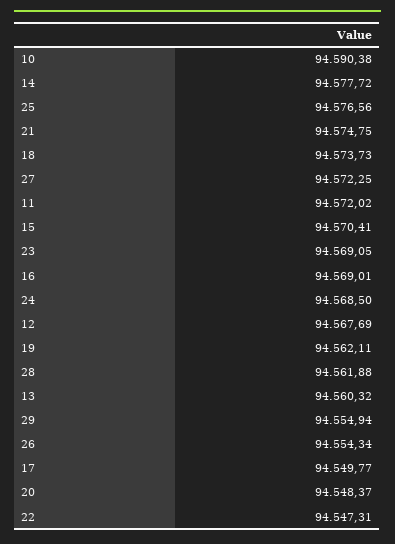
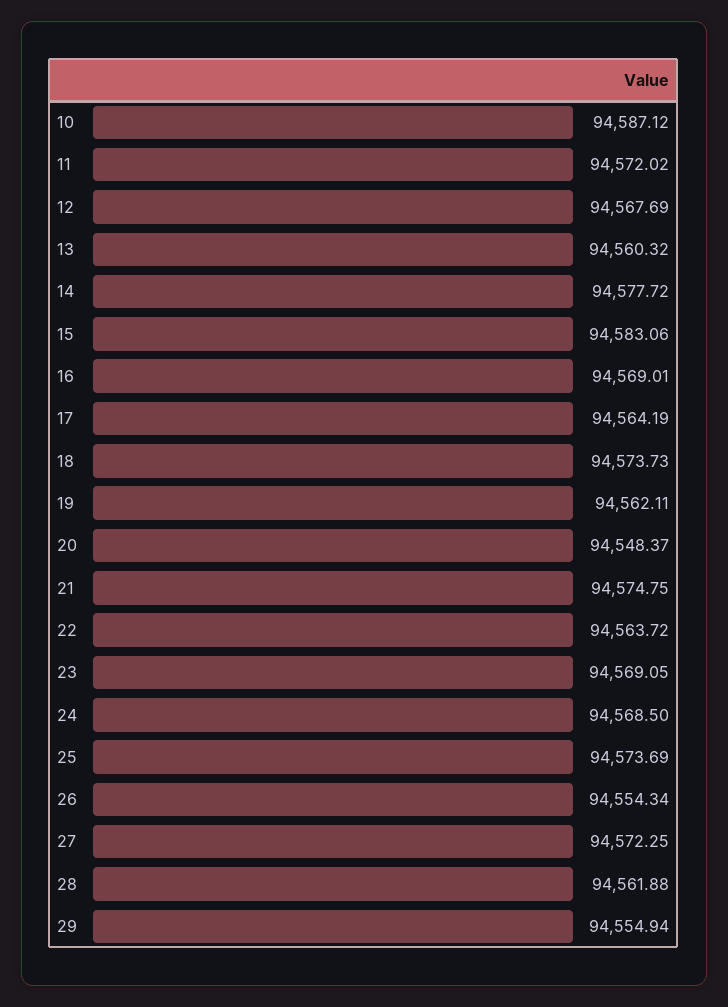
  {
-   "10": 94590.38,
+   "10": 94587.12,
    "14": 94577.72,
-   "25": 94576.56,
+   "25": 94573.69,
    "21": 94574.75,
    "18": 94573.73,
    "27": 94572.25,
    "11": 94572.02,
-   "15": 94570.41,
+   "15": 94583.06,
    "23": 94569.05,
    "16": 94569.01,
    "24": 94568.5,
    "12": 94567.69,
    "19": 94562.11,
    "28": 94561.88,
    "13": 94560.32,
    "29": 94554.94,
    "26": 94554.34,
-   "17": 94549.77,
+   "17": 94564.19,
    "20": 94548.37,
-   "22": 94547.31
+   "22": 94563.72
  }

